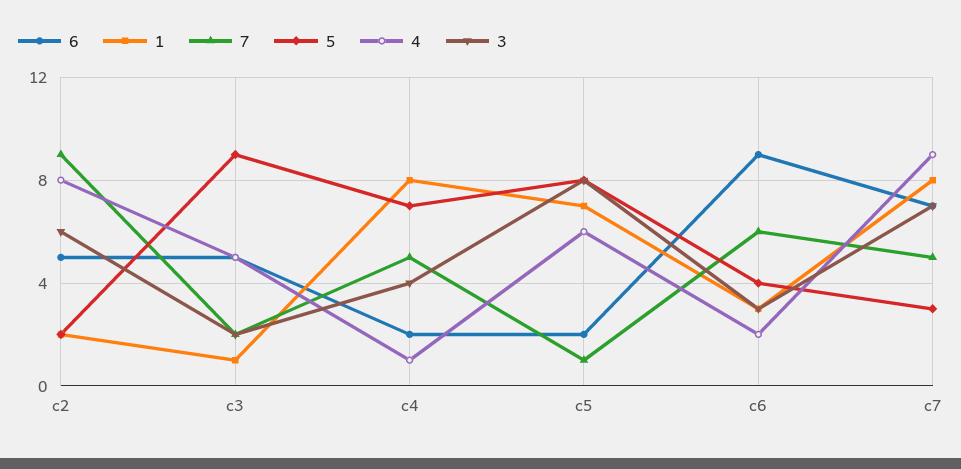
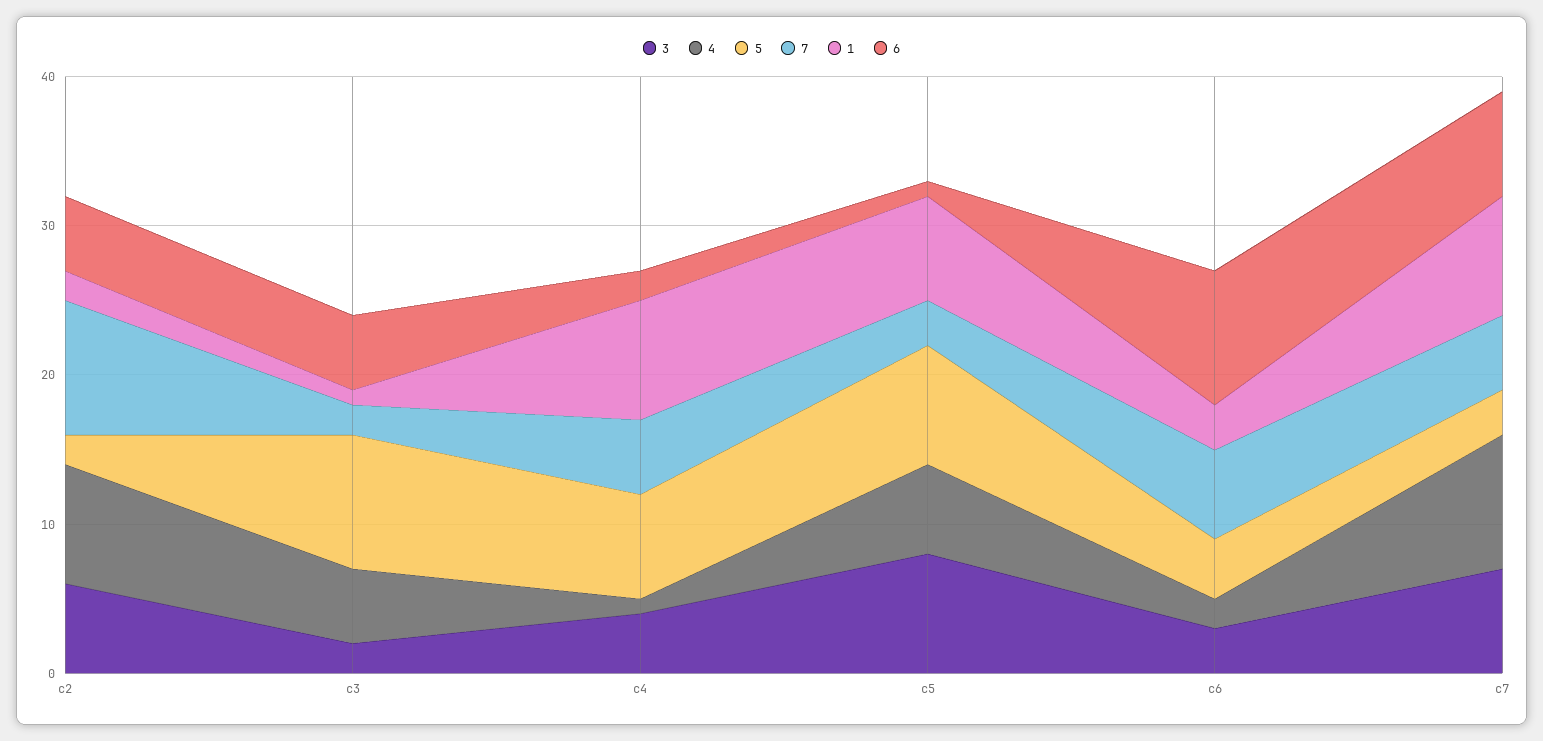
  {
    "6": {
      "c2": 5,
      "c3": 5,
      "c4": 2,
-     "c5": 2,
+     "c5": 1,
      "c6": 9,
      "c7": 7
    },
    "1": {
      "c2": 2,
      "c3": 1,
      "c4": 8,
      "c5": 7,
      "c6": 3,
      "c7": 8
    },
    "7": {
      "c2": 9,
      "c3": 2,
      "c4": 5,
-     "c5": 1,
+     "c5": 3,
      "c6": 6,
      "c7": 5
    },
    "5": {
      "c2": 2,
      "c3": 9,
      "c4": 7,
      "c5": 8,
      "c6": 4,
      "c7": 3
    },
    "4": {
      "c2": 8,
      "c3": 5,
      "c4": 1,
      "c5": 6,
      "c6": 2,
      "c7": 9
    },
    "3": {
      "c2": 6,
      "c3": 2,
      "c4": 4,
      "c5": 8,
      "c6": 3,
      "c7": 7
    }
  }

